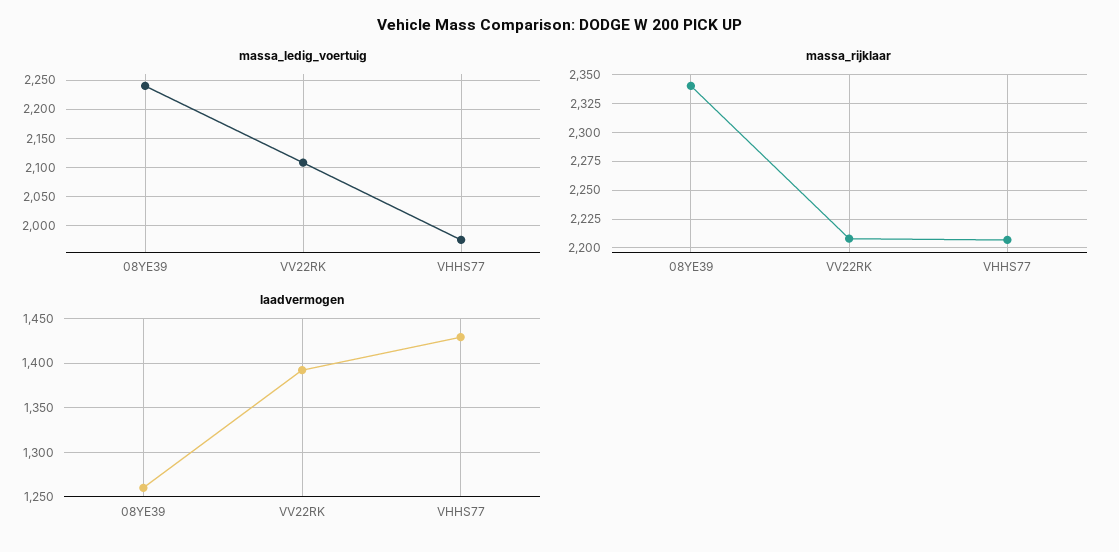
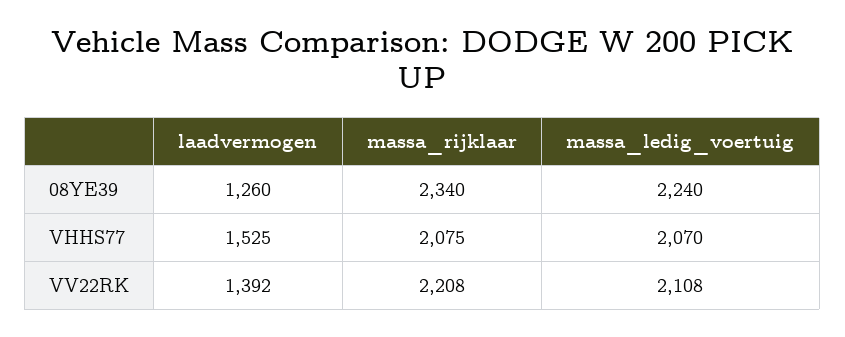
  {
    "massa_ledig_voertuig": {
      "08YE39": 2240,
      "VV22RK": 2108,
-     "VHHS77": 1975
+     "VHHS77": 2070
    },
    "massa_rijklaar": {
      "08YE39": 2340,
      "VV22RK": 2208,
-     "VHHS77": 2200
+     "VHHS77": 2075
    },
    "laadvermogen": {
      "08YE39": 1260,
      "VV22RK": 1392,
-     "VHHS77": 1430
+     "VHHS77": 1525
    }
  }

